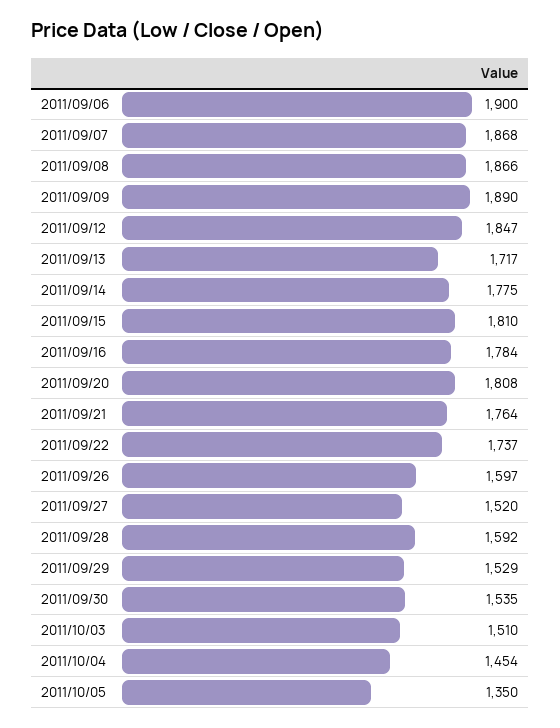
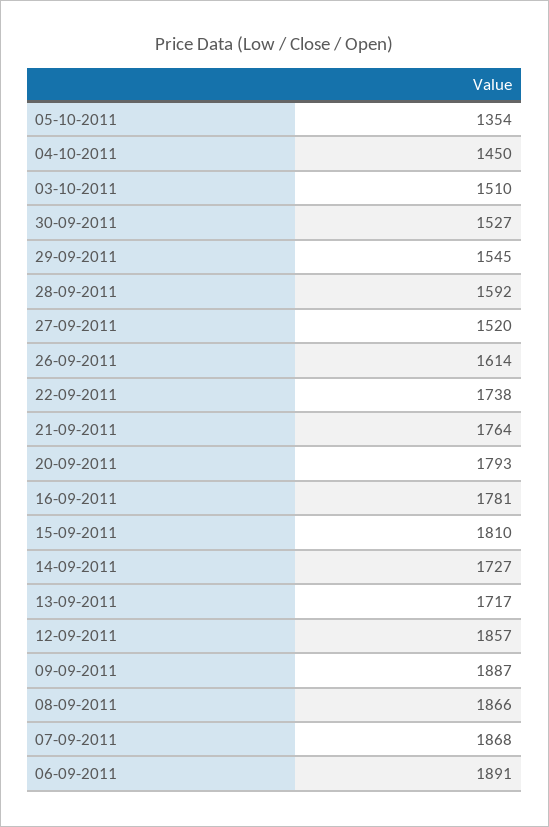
  {
-   "2011/09/06": 1900,
+   "2011/09/06": 1891,
    "2011/09/07": 1868,
    "2011/09/08": 1866,
-   "2011/09/09": 1890,
+   "2011/09/09": 1887,
-   "2011/09/12": 1847,
+   "2011/09/12": 1857,
    "2011/09/13": 1717,
-   "2011/09/14": 1775,
+   "2011/09/14": 1727,
    "2011/09/15": 1810,
-   "2011/09/16": 1784,
+   "2011/09/16": 1781,
-   "2011/09/20": 1808,
+   "2011/09/20": 1793,
    "2011/09/21": 1764,
-   "2011/09/22": 1737,
+   "2011/09/22": 1738,
-   "2011/09/26": 1597,
+   "2011/09/26": 1614,
    "2011/09/27": 1520,
    "2011/09/28": 1592,
-   "2011/09/29": 1529,
+   "2011/09/29": 1545,
-   "2011/09/30": 1535,
+   "2011/09/30": 1527,
    "2011/10/03": 1510,
-   "2011/10/04": 1454,
+   "2011/10/04": 1450,
-   "2011/10/05": 1350
+   "2011/10/05": 1354
  }

